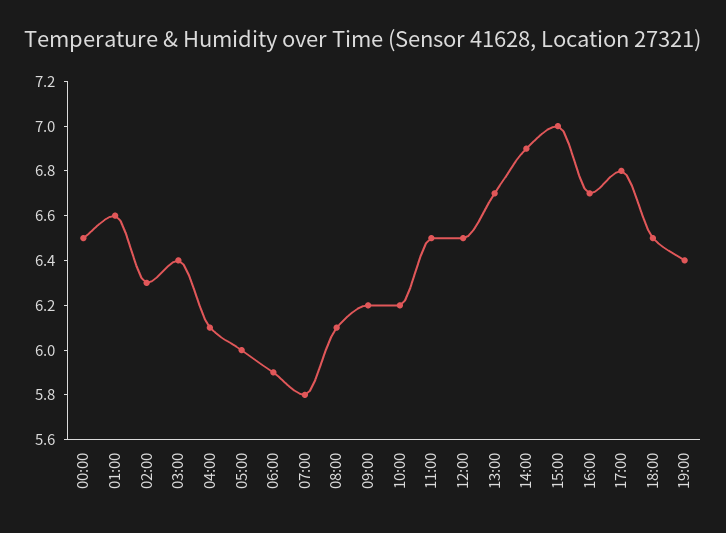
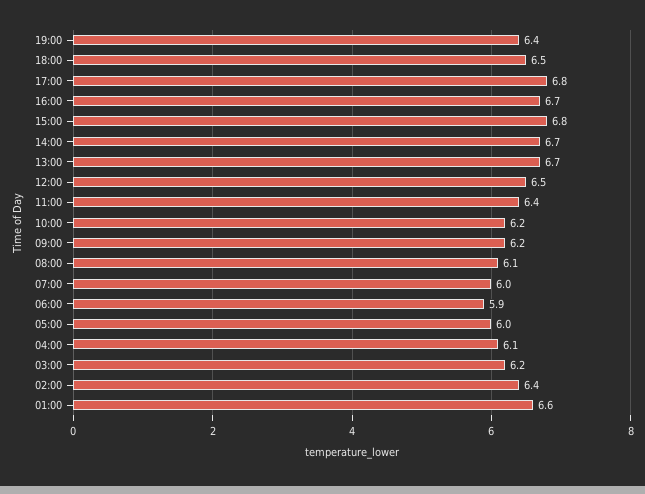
  {
-   "00:00": 6.5,
    "01:00": 6.6,
-   "02:00": 6.3,
+   "02:00": 6.4,
-   "03:00": 6.4,
+   "03:00": 6.2,
    "04:00": 6.1,
    "05:00": 6,
    "06:00": 5.9,
-   "07:00": 5.8,
+   "07:00": 6,
    "08:00": 6.1,
    "09:00": 6.2,
    "10:00": 6.2,
-   "11:00": 6.5,
+   "11:00": 6.4,
    "12:00": 6.5,
    "13:00": 6.7,
-   "14:00": 6.9,
+   "14:00": 6.7,
-   "15:00": 7,
+   "15:00": 6.8,
    "16:00": 6.7,
    "17:00": 6.8,
    "18:00": 6.5,
    "19:00": 6.4
  }

